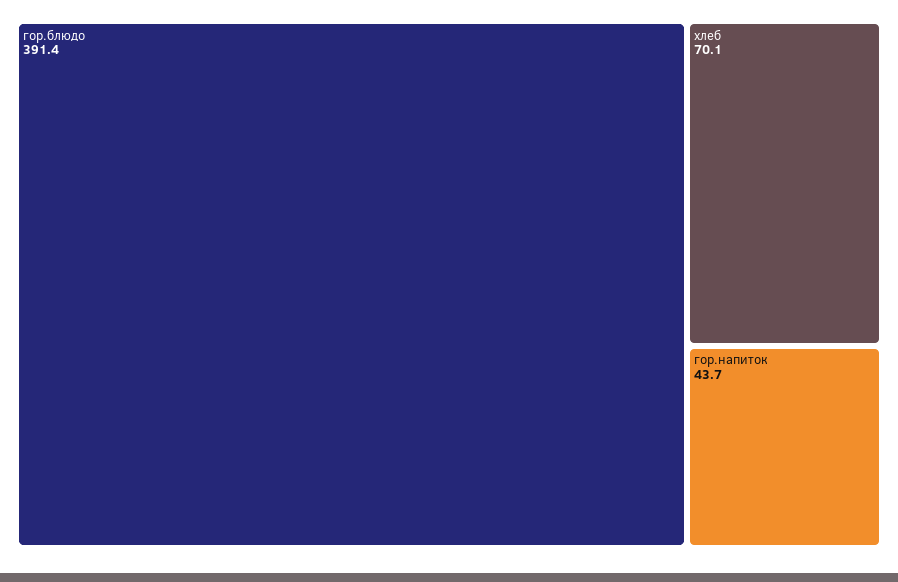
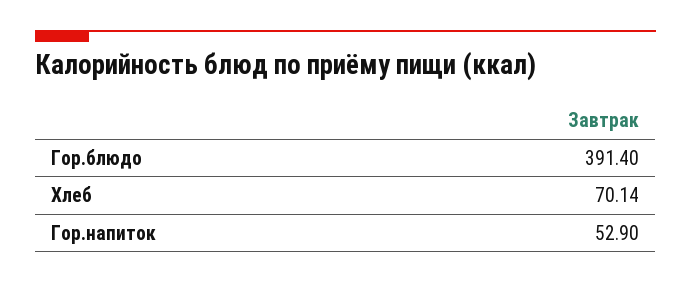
  {
    "гор.блюдо": 391.4,
    "хлеб": 70.14,
-   "гор.напиток": 43.7
+   "гор.напиток": 52.9
  }

